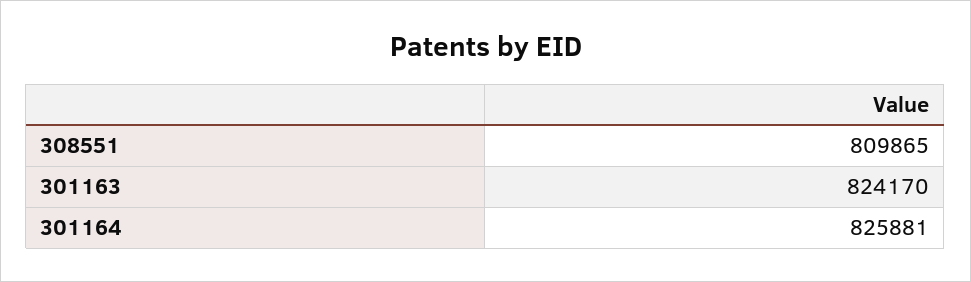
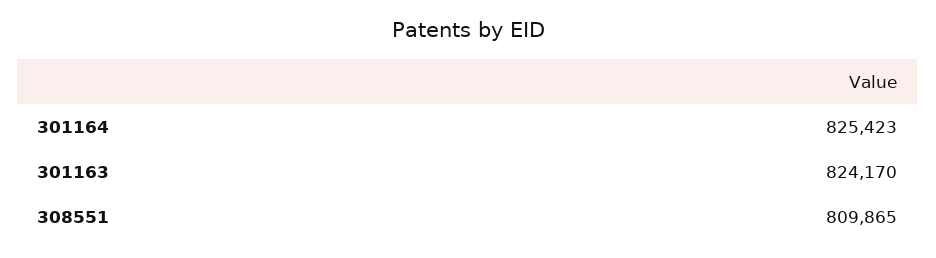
  {
    "308551": 809865,
    "301163": 824170,
-   "301164": 825881
+   "301164": 825423
  }

